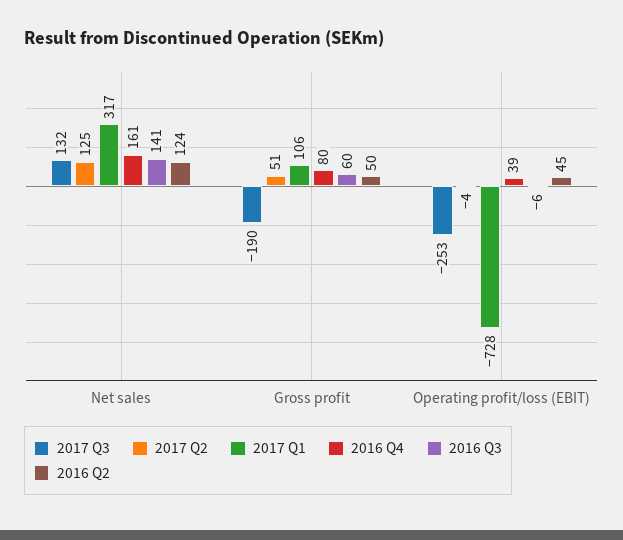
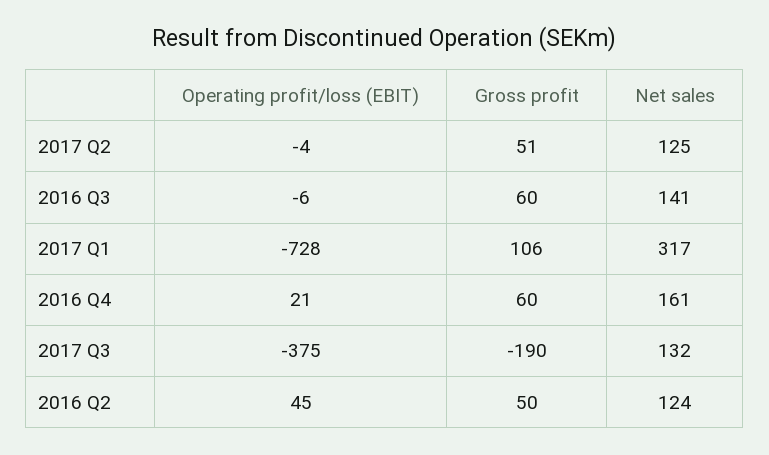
  {
    "2017 Q3": {
      "Net sales": 132,
      "Gross profit": -190,
-     "Operating profit/loss (EBIT)": -253
+     "Operating profit/loss (EBIT)": -375
    },
    "2017 Q2": {
      "Net sales": 125,
      "Gross profit": 51,
      "Operating profit/loss (EBIT)": -4
    },
    "2017 Q1": {
      "Net sales": 317,
      "Gross profit": 106,
      "Operating profit/loss (EBIT)": -728
    },
    "2016 Q4": {
      "Net sales": 161,
-     "Gross profit": 80,
+     "Gross profit": 60,
-     "Operating profit/loss (EBIT)": 39
+     "Operating profit/loss (EBIT)": 21
    },
    "2016 Q3": {
      "Net sales": 141,
      "Gross profit": 60,
      "Operating profit/loss (EBIT)": -6
    },
    "2016 Q2": {
      "Net sales": 124,
      "Gross profit": 50,
      "Operating profit/loss (EBIT)": 45
    }
  }

